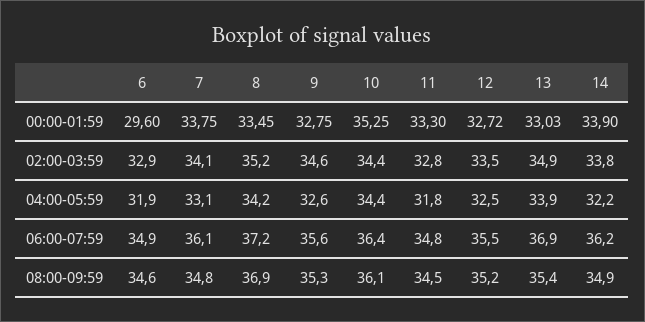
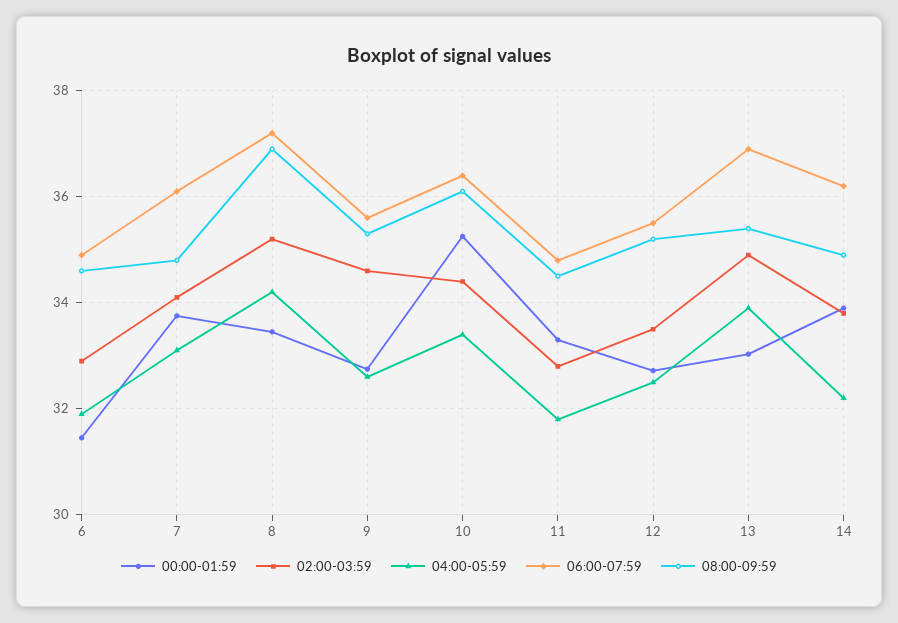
  {
    "00:00-01:59": {
-     "6": 29.6,
+     "6": 31.4,
      "7": 33.75,
      "8": 33.45,
      "9": 32.75,
      "10": 35.25,
      "11": 33.3,
      "12": 32.72,
      "13": 33.03,
      "14": 33.9
    },
    "02:00-03:59": {
      "6": 32.9,
      "7": 34.1,
      "8": 35.2,
      "9": 34.6,
      "10": 34.4,
      "11": 32.8,
      "12": 33.5,
      "13": 34.9,
      "14": 33.8
    },
    "04:00-05:59": {
      "6": 31.9,
      "7": 33.1,
      "8": 34.2,
      "9": 32.6,
-     "10": 34.4,
+     "10": 33.4,
      "11": 31.8,
      "12": 32.5,
      "13": 33.9,
      "14": 32.2
    },
    "06:00-07:59": {
      "6": 34.9,
      "7": 36.1,
      "8": 37.2,
      "9": 35.6,
      "10": 36.4,
      "11": 34.8,
      "12": 35.5,
      "13": 36.9,
      "14": 36.2
    },
    "08:00-09:59": {
      "6": 34.6,
      "7": 34.8,
      "8": 36.9,
      "9": 35.3,
      "10": 36.1,
      "11": 34.5,
      "12": 35.2,
      "13": 35.4,
      "14": 34.9
    }
  }

